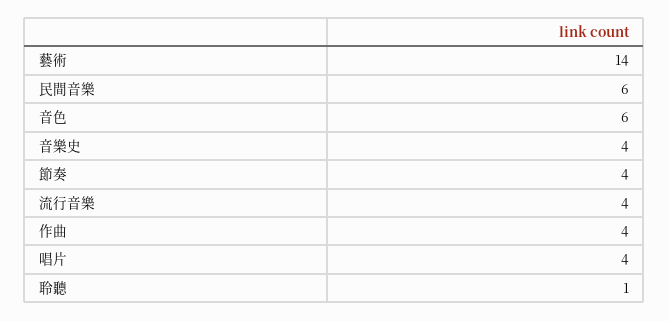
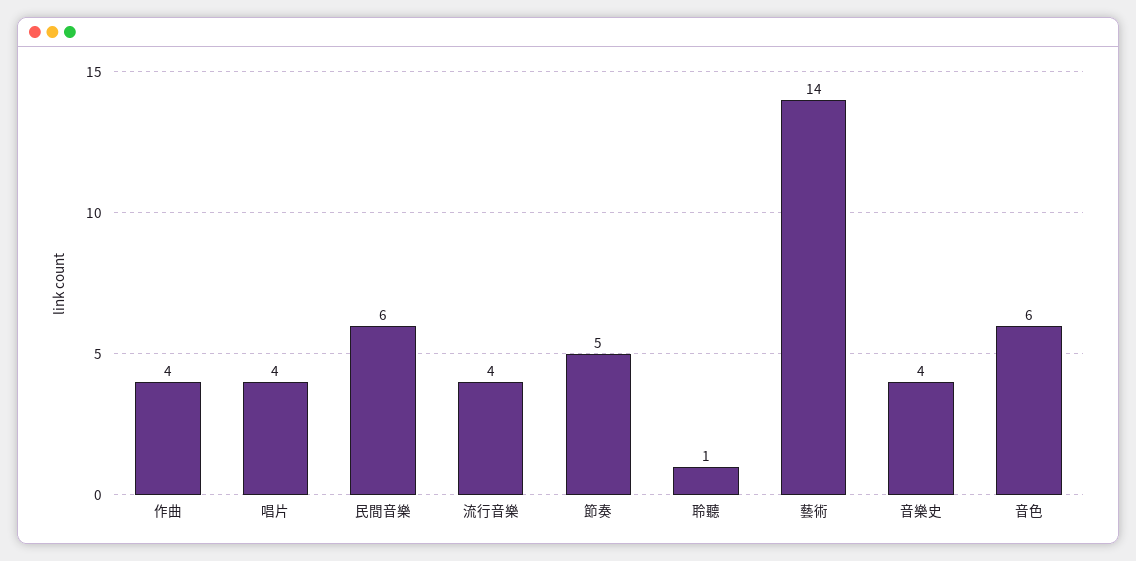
  {
    "藝術": 14,
    "民間音樂": 6,
    "音色": 6,
    "音樂史": 4,
-   "節奏": 4,
+   "節奏": 5,
    "流行音樂": 4,
    "作曲": 4,
    "唱片": 4,
    "聆聽": 1
  }

